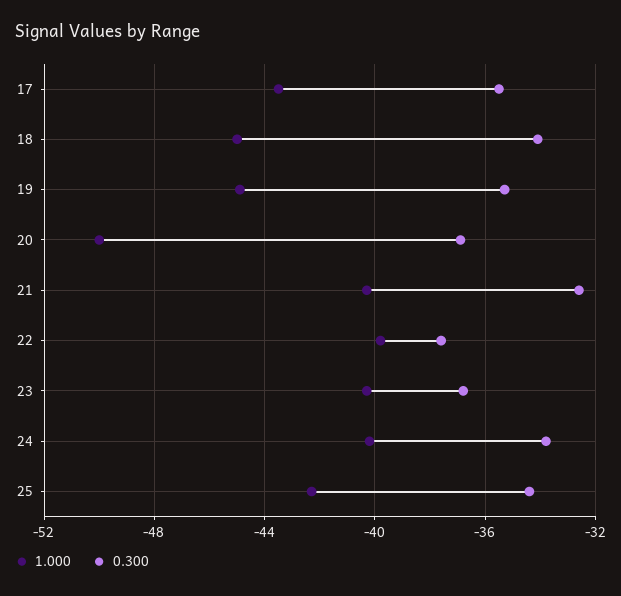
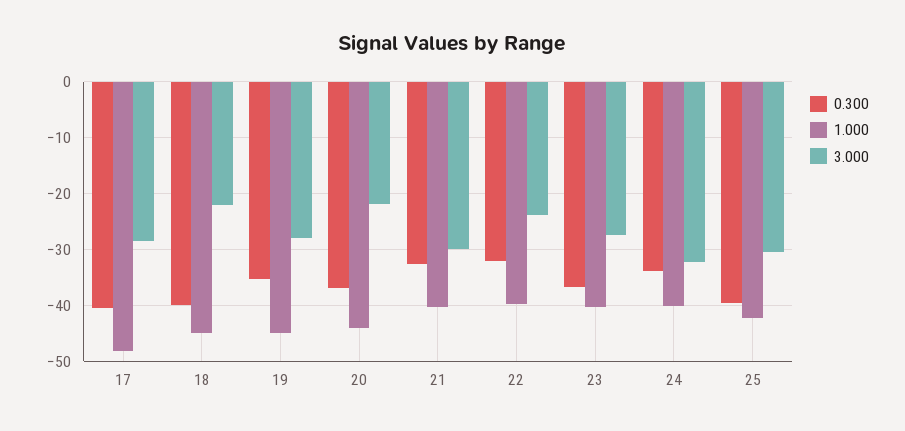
  {
    "1.000": {
-     "17": -43.5,
+     "17": -48,
      "18": -45,
      "19": -45,
-     "20": -50,
+     "20": -44,
      "21": -40.5,
      "22": -40,
      "23": -40.5,
      "24": -40,
      "25": -42.5
    },
    "0.300": {
-     "17": -35.5,
+     "17": -40,
-     "18": -34,
+     "18": -40,
      "19": -35.5,
      "20": -37,
      "21": -32.5,
-     "22": -37.5,
+     "22": -32,
      "23": -37,
      "24": -34,
-     "25": -34.5
+     "25": -40
-   }
+   },
+   "3.000": {
+     "17": -28,
+     "18": -22,
+     "19": -28,
+     "20": -22,
+     "21": -30,
+     "22": -24,
+     "23": -28,
+     "24": -32,
+     "25": -30
+   }
  }

